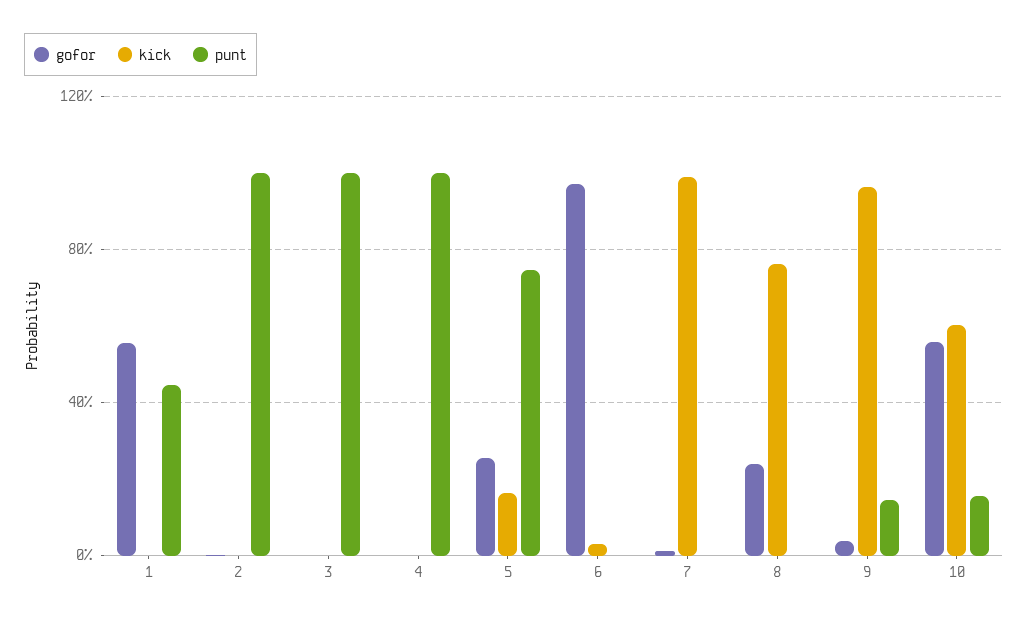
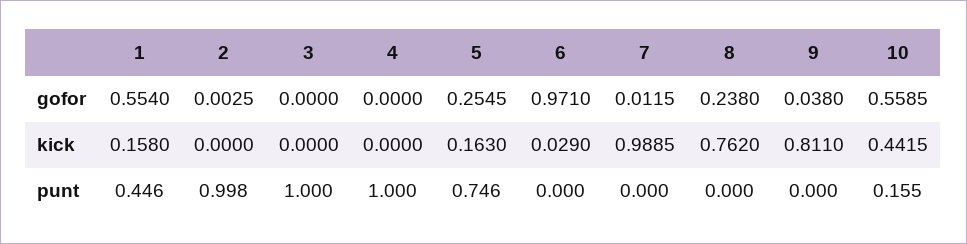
  {
    "gofor": {
      "1": 0.554,
      "2": 0.0025,
      "3": 0,
      "4": 0,
      "5": 0.2545,
      "6": 0.971,
      "7": 0.0115,
      "8": 0.238,
      "9": 0.038,
      "10": 0.5585
    },
    "kick": {
-     "1": 0,
+     "1": 0.158,
      "2": 0,
      "3": 0,
      "4": 0,
      "5": 0.163,
      "6": 0.029,
      "7": 0.9885,
      "8": 0.762,
-     "9": 0.95,
+     "9": 0.811,
-     "10": 0.6
+     "10": 0.4415
    },
    "punt": {
      "1": 0.446,
      "2": 0.998,
      "3": 1,
      "4": 1,
      "5": 0.746,
      "6": 0,
      "7": 0,
      "8": 0,
-     "9": 0.15,
+     "9": 0,
      "10": 0.155
    }
  }

